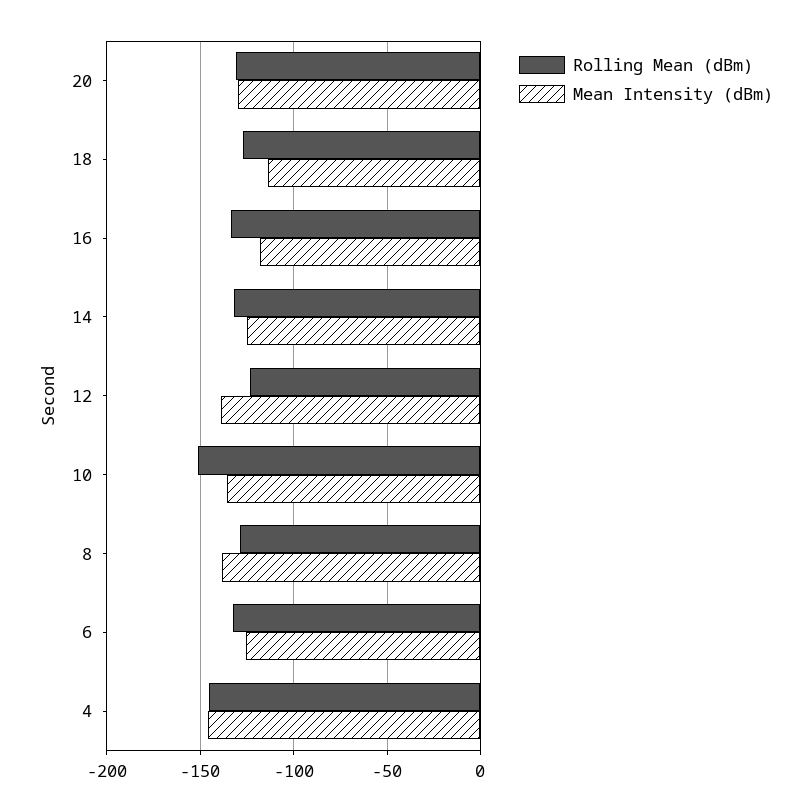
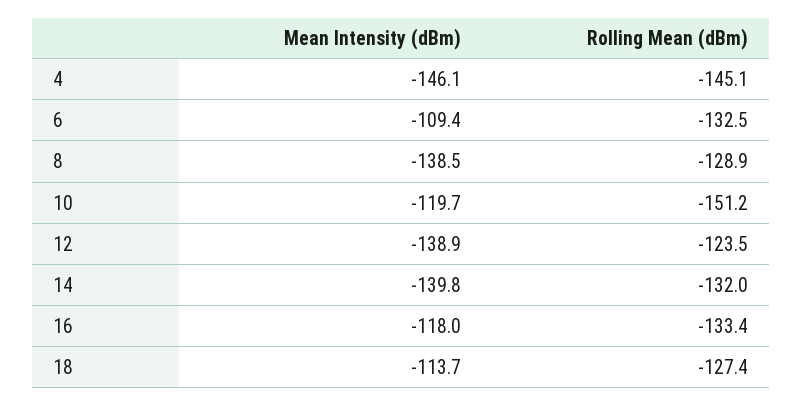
  {
    "Rolling Mean (dBm)": {
-     "20": -130,
      "18": -127.4,
      "16": -133.4,
      "14": -132,
      "12": -123.5,
      "10": -151.2,
      "8": -128.9,
      "6": -132.5,
      "4": -145.1
    },
    "Mean Intensity (dBm)": {
-     "20": -130,
      "18": -113.7,
      "16": -118,
-     "14": -125,
+     "14": -139.8,
      "12": -138.9,
-     "10": -135,
+     "10": -119.7,
      "8": -138.5,
-     "6": -125,
+     "6": -109.4,
      "4": -146.1
    }
  }

